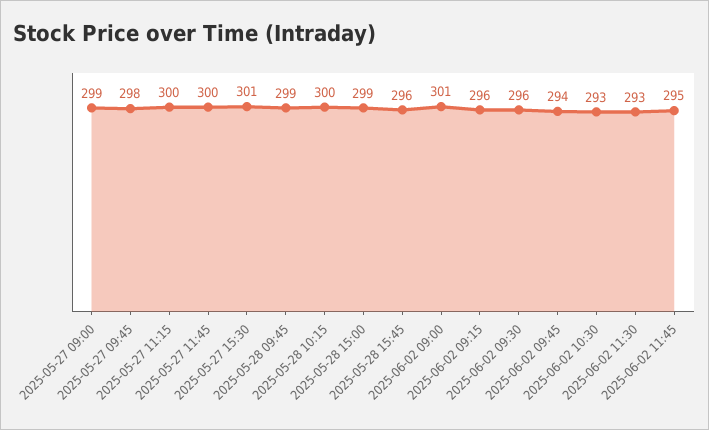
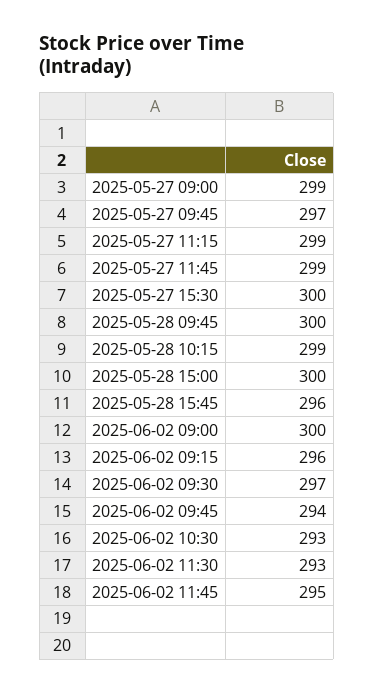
  {
    "2025-05-27 09:00": 299,
-   "2025-05-27 09:45": 298,
+   "2025-05-27 09:45": 297,
-   "2025-05-27 11:15": 300,
+   "2025-05-27 11:15": 299,
-   "2025-05-27 11:45": 300,
+   "2025-05-27 11:45": 299,
-   "2025-05-27 15:30": 301,
+   "2025-05-27 15:30": 300,
-   "2025-05-28 09:45": 299,
+   "2025-05-28 09:45": 300,
-   "2025-05-28 10:15": 300,
+   "2025-05-28 10:15": 299,
-   "2025-05-28 15:00": 299,
+   "2025-05-28 15:00": 300,
    "2025-05-28 15:45": 296,
-   "2025-06-02 09:00": 301,
+   "2025-06-02 09:00": 300,
    "2025-06-02 09:15": 296,
-   "2025-06-02 09:30": 296,
+   "2025-06-02 09:30": 297,
    "2025-06-02 09:45": 294,
    "2025-06-02 10:30": 293,
    "2025-06-02 11:30": 293,
    "2025-06-02 11:45": 295
  }

